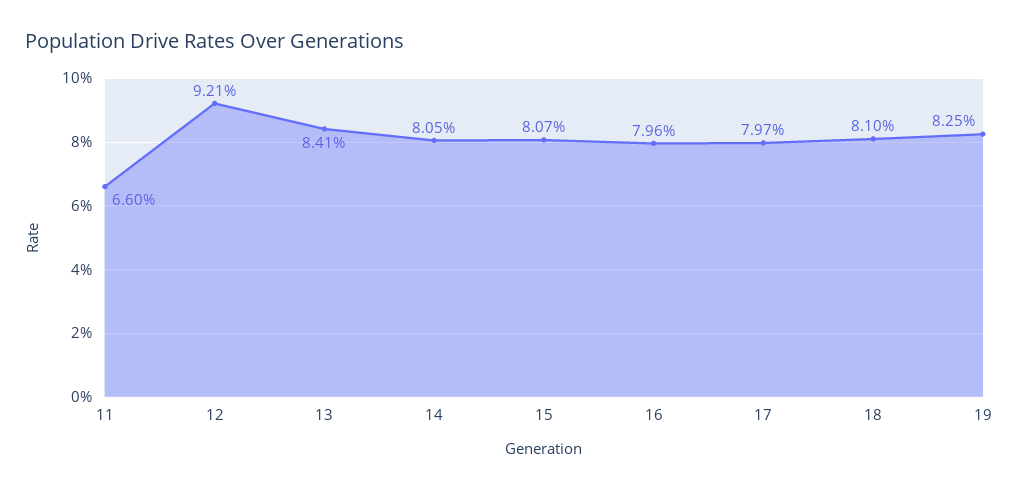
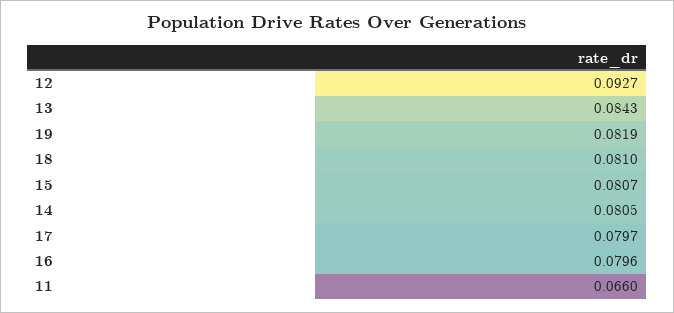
  {
    "11": 0.066,
-   "12": 0.0921,
+   "12": 0.0927,
-   "13": 0.0841,
+   "13": 0.0843,
    "14": 0.0805,
    "15": 0.0807,
    "16": 0.0796,
    "17": 0.0797,
    "18": 0.081,
-   "19": 0.0825
+   "19": 0.0819
  }

